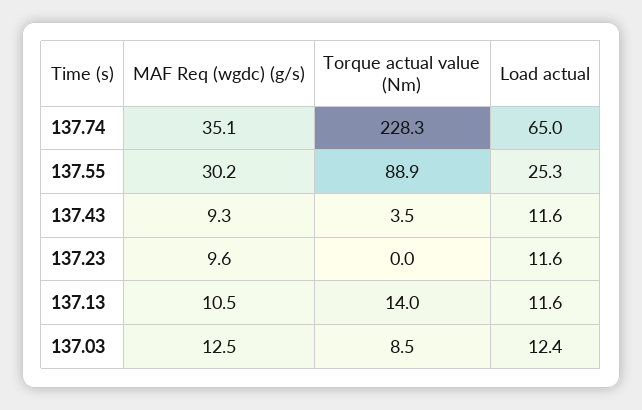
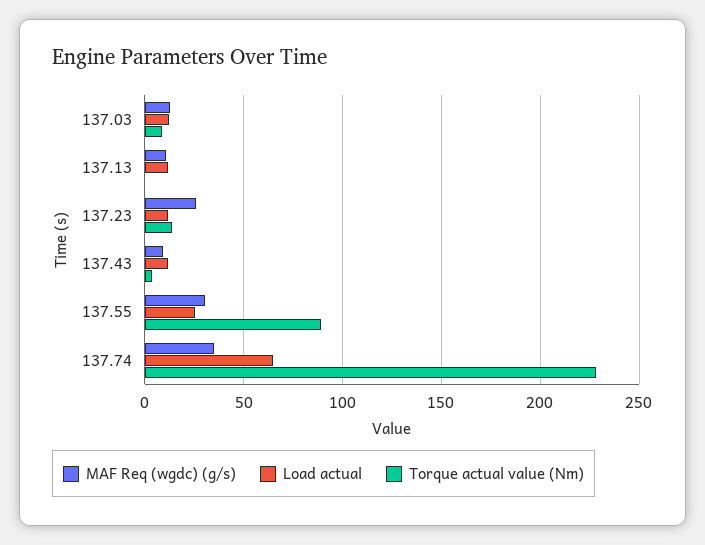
  {
    "MAF Req (wgdc) (g/s)": {
      "137.74": 35.1,
      "137.55": 30.2,
      "137.43": 9.3,
-     "137.23": 9.6,
+     "137.23": 25,
      "137.13": 10.5,
      "137.03": 12.5
    },
    "Torque actual value (Nm)": {
      "137.74": 228.3,
      "137.55": 88.9,
      "137.43": 3.5,
-     "137.23": 0,
+     "137.23": 15,
-     "137.13": 14,
+     "137.13": 0,
      "137.03": 8.5
    },
    "Load actual": {
      "137.74": 65,
      "137.55": 25.3,
      "137.43": 11.6,
      "137.23": 11.6,
      "137.13": 11.6,
      "137.03": 12.4
    }
  }

